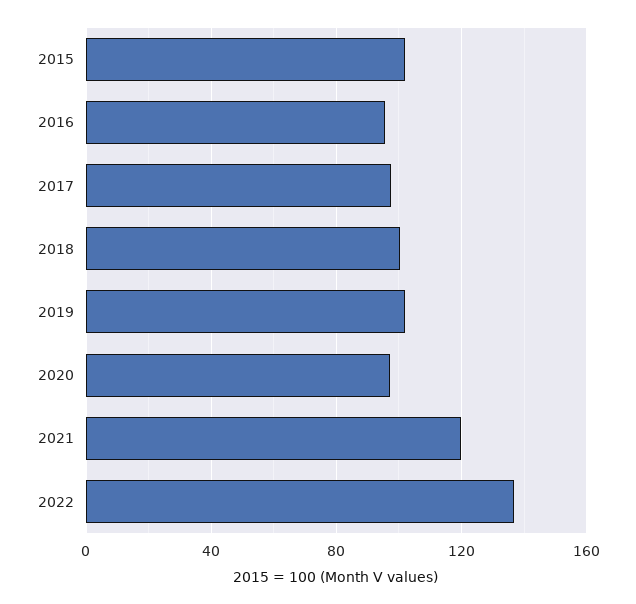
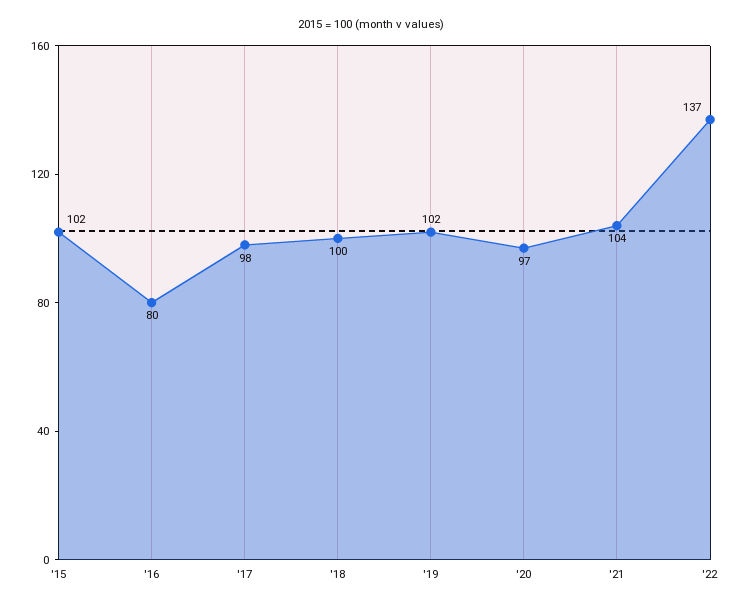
  {
    "2015": 102,
-   "2016": 95,
+   "2016": 80,
    "2017": 98,
    "2018": 100,
    "2019": 102,
    "2020": 97,
-   "2021": 120,
+   "2021": 104,
    "2022": 137
  }

